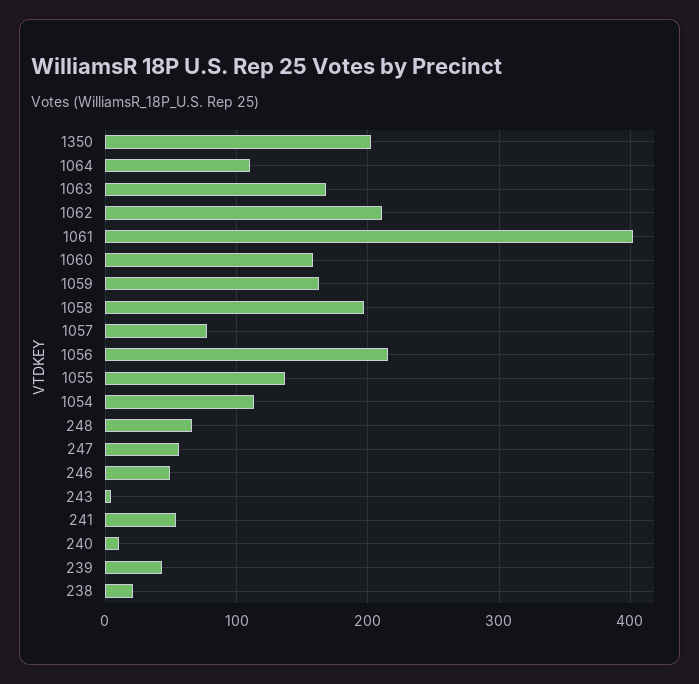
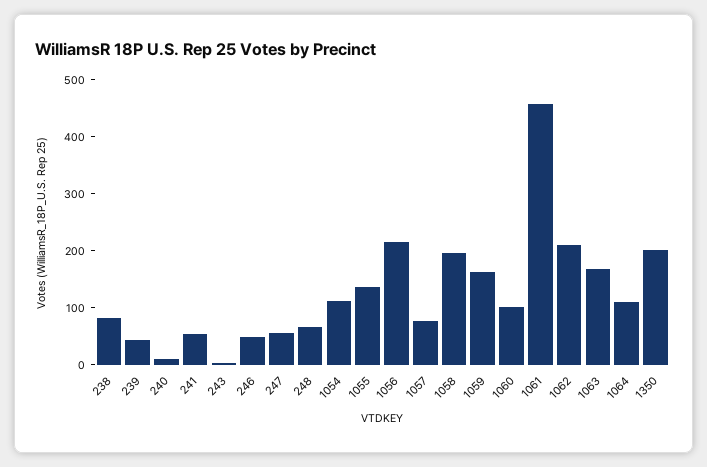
  {
    "1350": 200,
    "1064": 110,
    "1063": 170,
    "1062": 210,
-   "1061": 400,
+   "1061": 460,
-   "1060": 160,
+   "1060": 100,
    "1059": 160,
    "1058": 200,
    "1057": 80,
    "1056": 220,
    "1055": 140,
    "1054": 110,
    "248": 70,
    "247": 60,
    "246": 50,
    "243": 0,
    "241": 50,
    "240": 10,
    "239": 40,
-   "238": 20
+   "238": 80
  }

